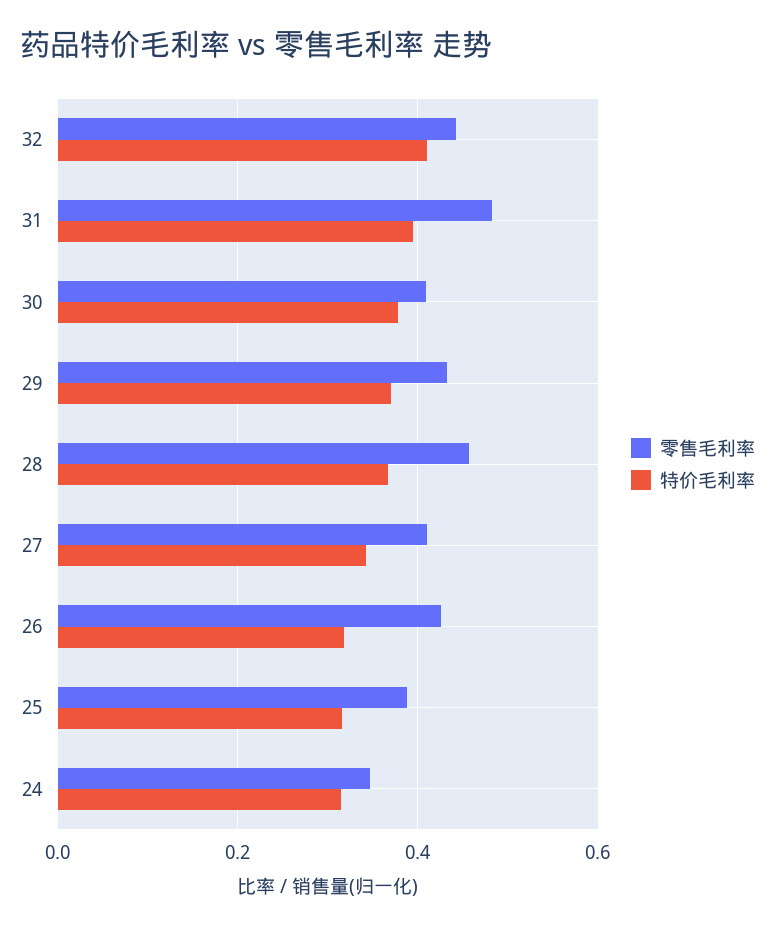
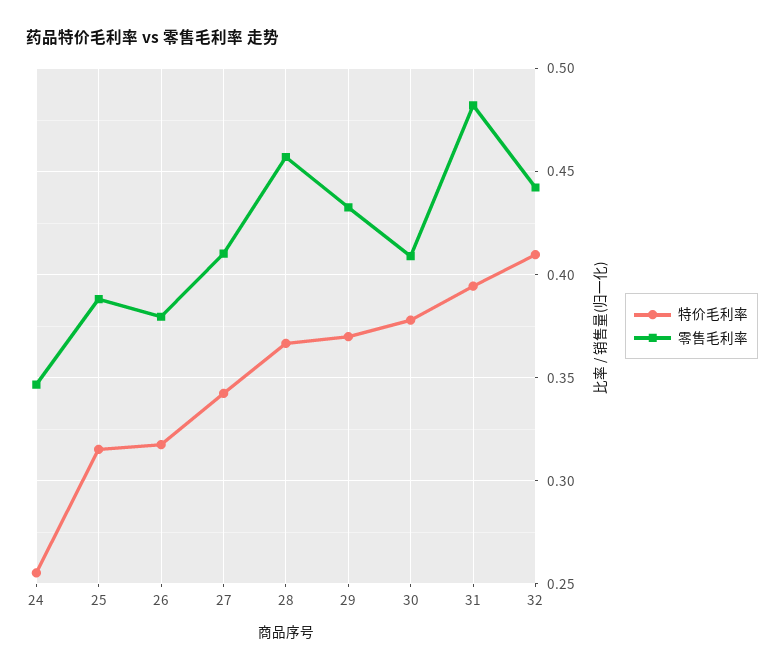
  {
    "零售毛利率": {
      "32": 0.44,
      "31": 0.48,
      "30": 0.41,
      "29": 0.435,
      "28": 0.455,
      "27": 0.41,
-     "26": 0.42,
+     "26": 0.38,
      "25": 0.39,
      "24": 0.345
    },
    "特价毛利率": {
      "32": 0.41,
      "31": 0.395,
      "30": 0.38,
      "29": 0.37,
      "28": 0.365,
      "27": 0.34,
      "26": 0.32,
      "25": 0.315,
-     "24": 0.32
+     "24": 0.255
    }
  }

